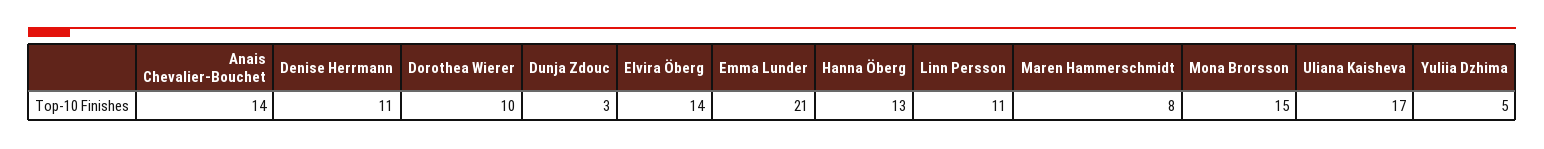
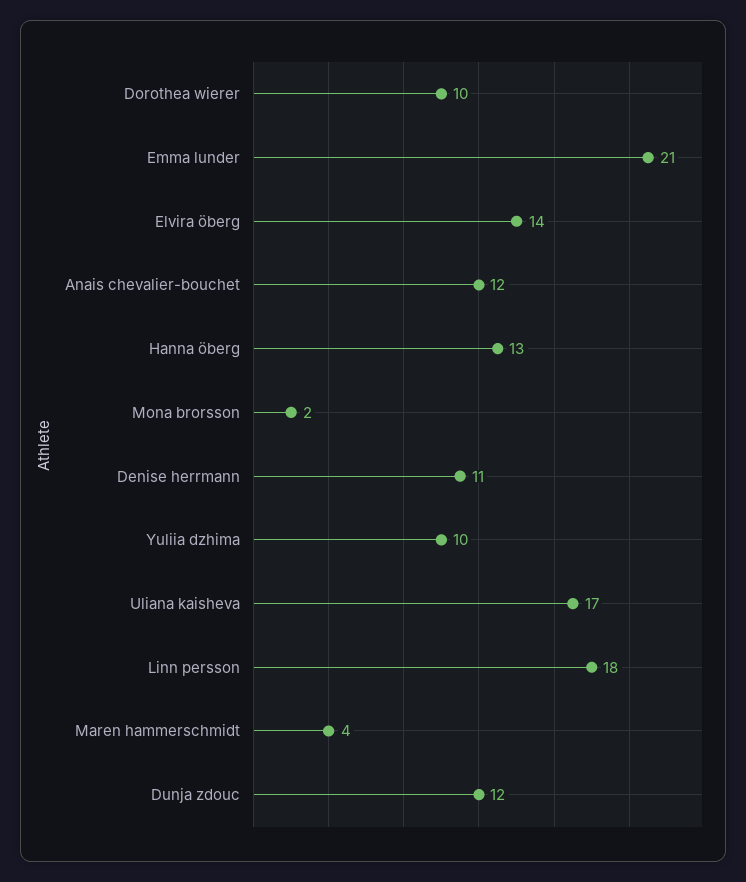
  {
-   "Anais Chevalier-Bouchet": 14,
+   "Anais Chevalier-Bouchet": 12,
    "Denise Herrmann": 11,
    "Dorothea Wierer": 10,
-   "Dunja Zdouc": 3,
+   "Dunja Zdouc": 12,
    "Elvira Öberg": 14,
    "Emma Lunder": 21,
    "Hanna Öberg": 13,
-   "Linn Persson": 11,
+   "Linn Persson": 18,
-   "Maren Hammerschmidt": 8,
+   "Maren Hammerschmidt": 4,
-   "Mona Brorsson": 15,
+   "Mona Brorsson": 2,
    "Uliana Kaisheva": 17,
-   "Yuliia Dzhima": 5
+   "Yuliia Dzhima": 10
  }

